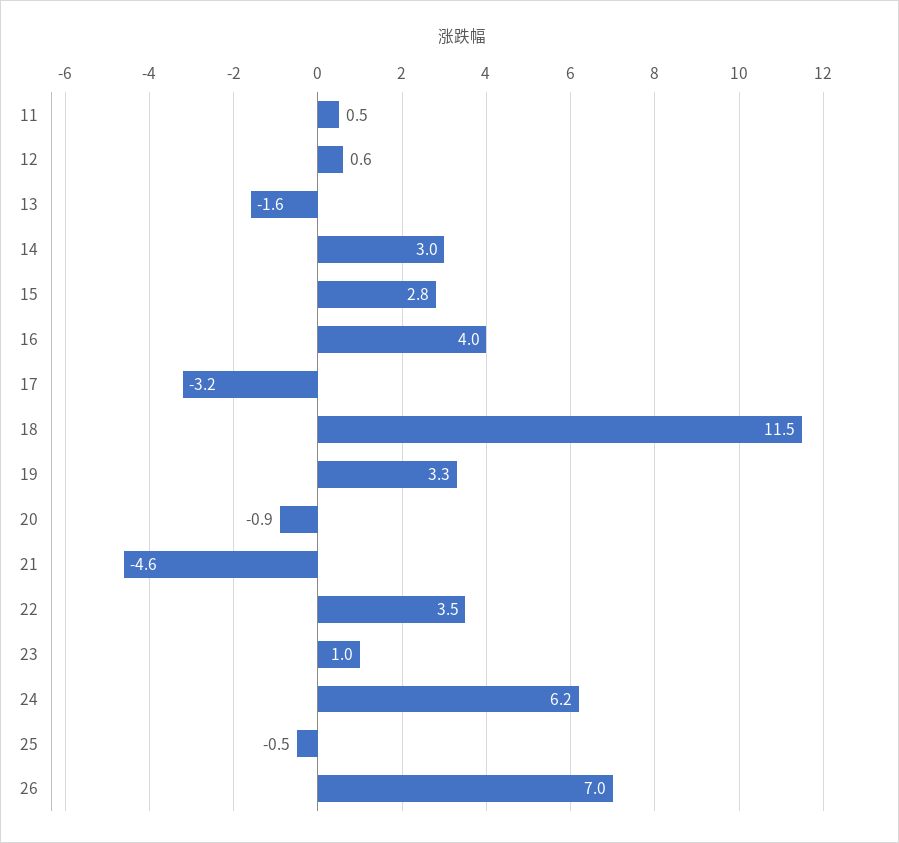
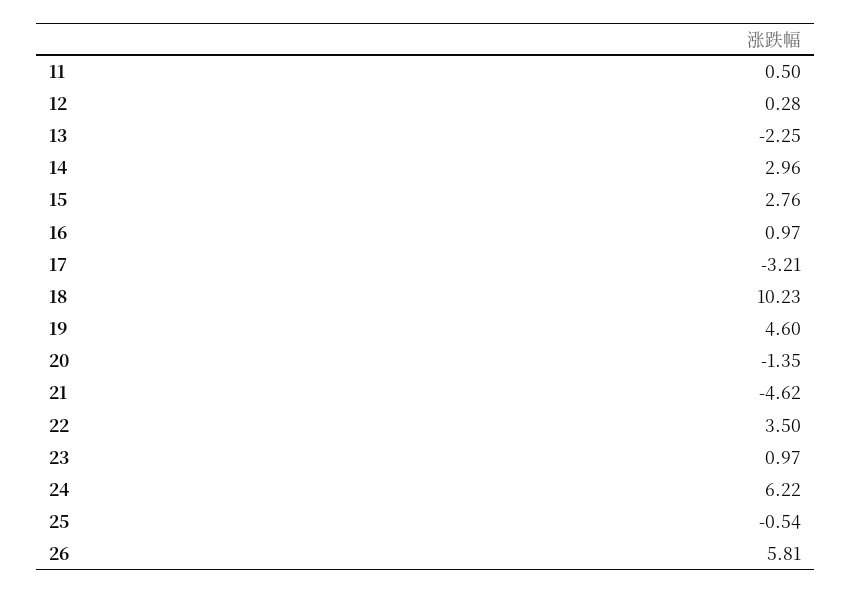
  {
    "11": 0.5,
-   "12": 0.6,
+   "12": 0.28,
-   "13": -1.6,
+   "13": -2.25,
    "14": 2.96,
    "15": 2.76,
-   "16": 4,
+   "16": 0.97,
    "17": -3.21,
-   "18": 11.5,
+   "18": 10.23,
-   "19": 3.3,
+   "19": 4.6,
-   "20": -0.9,
+   "20": -1.35,
    "21": -4.62,
    "22": 3.5,
    "23": 0.97,
    "24": 6.22,
    "25": -0.54,
-   "26": 7
+   "26": 5.81
  }

